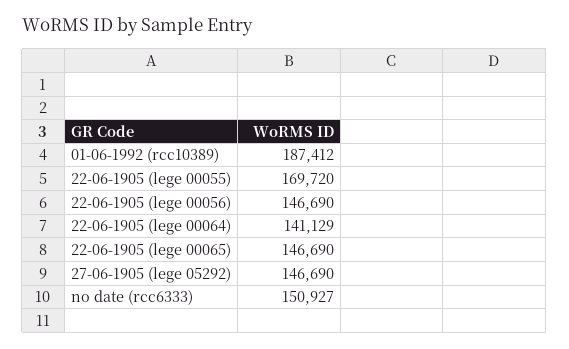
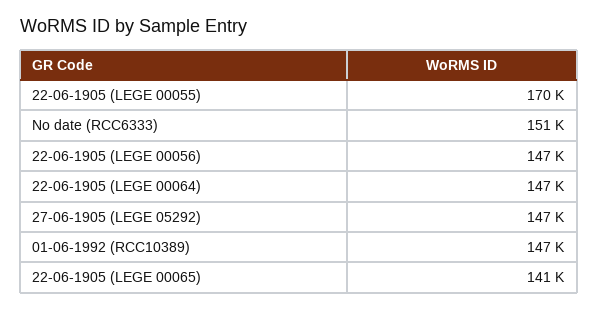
  {
-   "01-06-1992 (rcc10389)": 187412,
+   "01-06-1992 (rcc10389)": 147000,
    "22-06-1905 (lege 00055)": 169720,
    "22-06-1905 (lege 00056)": 146690,
-   "22-06-1905 (lege 00064)": 141129,
+   "22-06-1905 (lege 00064)": 147000,
-   "22-06-1905 (lege 00065)": 146690,
+   "22-06-1905 (lege 00065)": 141000,
    "27-06-1905 (lege 05292)": 146690,
    "no date (rcc6333)": 150927
  }

